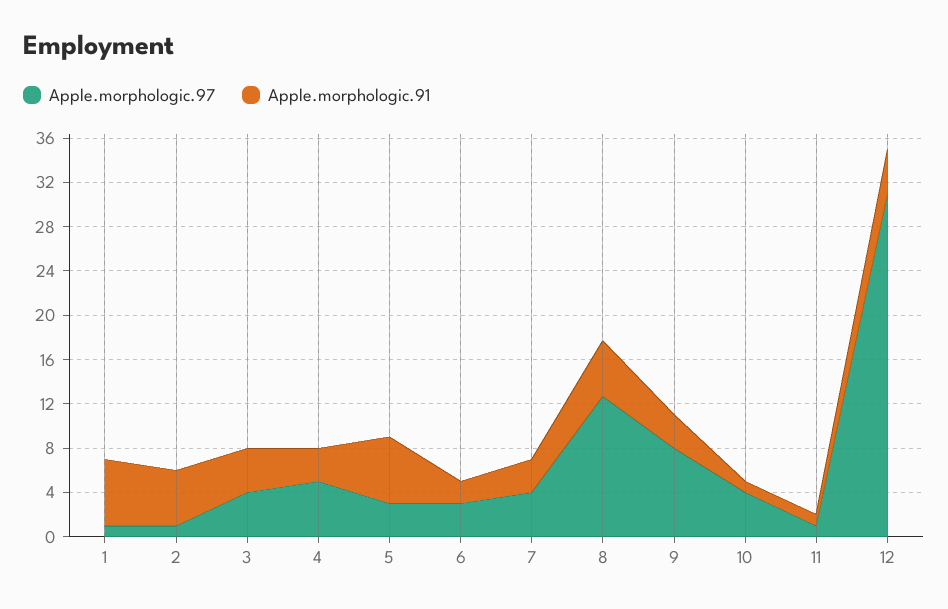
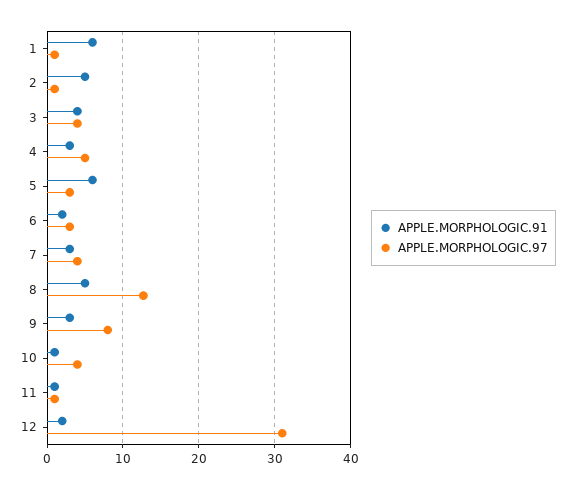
  {
    "Apple.morphologic.97": {
      "1": 1,
      "2": 1,
      "3": 4,
      "4": 5,
      "5": 3,
      "6": 3,
      "7": 4,
      "8": 13,
      "9": 8,
      "10": 4,
      "11": 1,
      "12": 31
    },
    "Apple.morphologic.91": {
      "1": 6,
      "2": 5,
      "3": 4,
      "4": 3,
      "5": 6,
      "6": 2,
      "7": 3,
      "8": 5,
      "9": 3,
      "10": 1,
      "11": 1,
-     "12": 4
+     "12": 2
    }
  }

